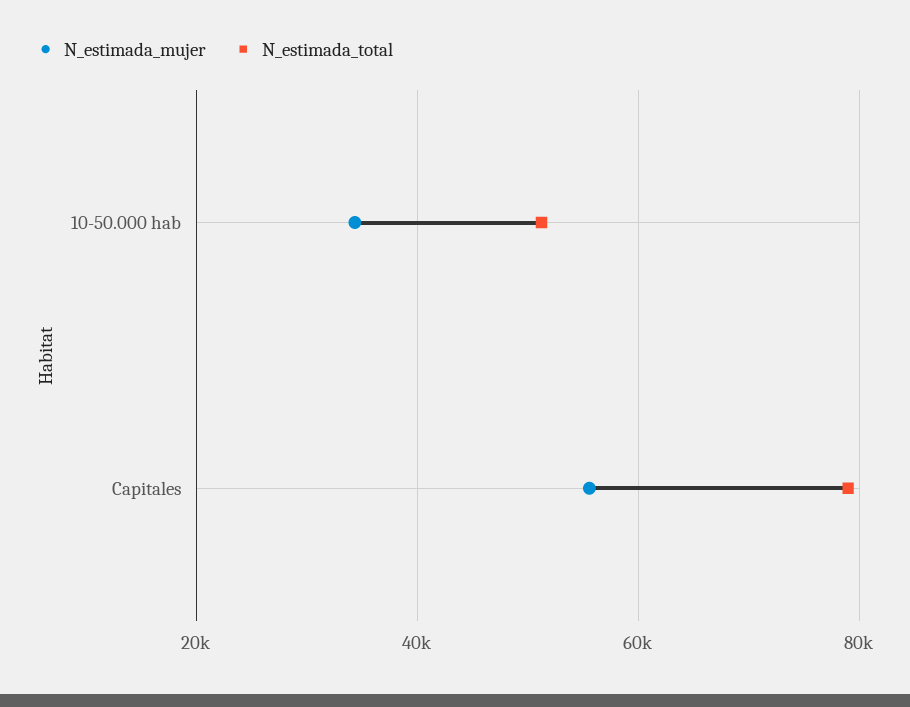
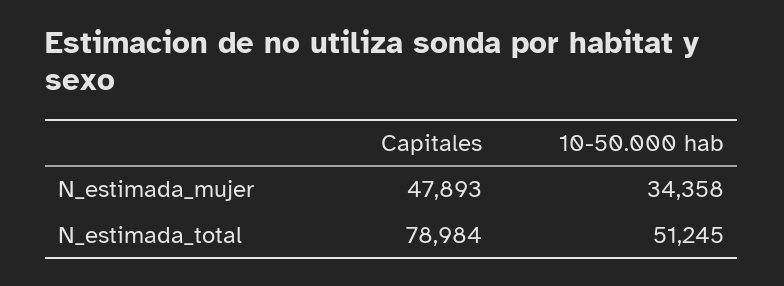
  {
    "N_estimada_mujer": {
      "10-50.000 hab": 34358,
-     "Capitales": 56000
+     "Capitales": 47893
    },
    "N_estimada_total": {
      "10-50.000 hab": 51245,
      "Capitales": 78984
    }
  }

